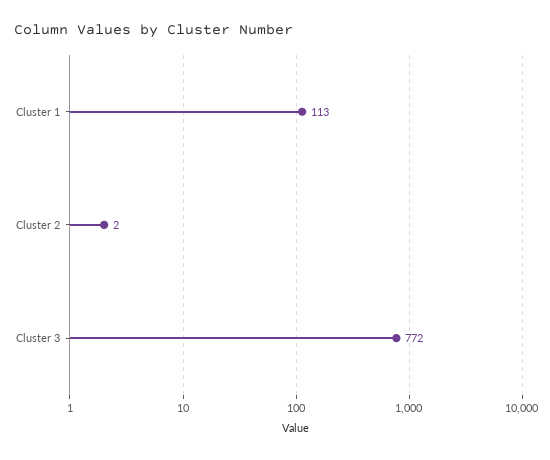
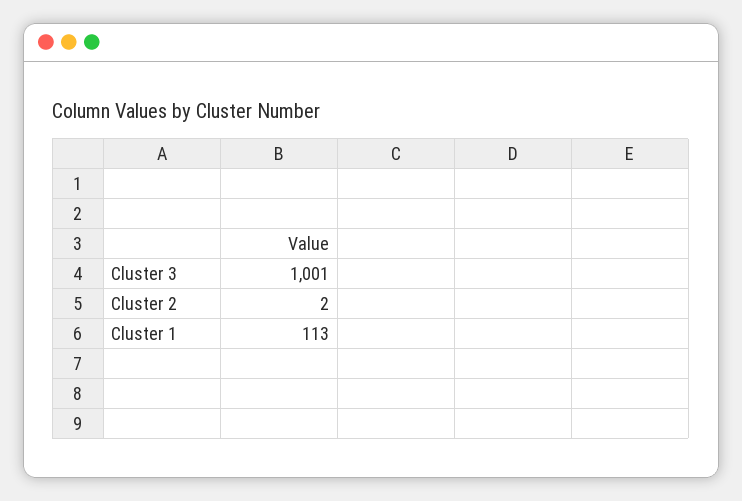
  {
    "Cluster 1": 113,
    "Cluster 2": 2,
-   "Cluster 3": 772
+   "Cluster 3": 1001
  }

